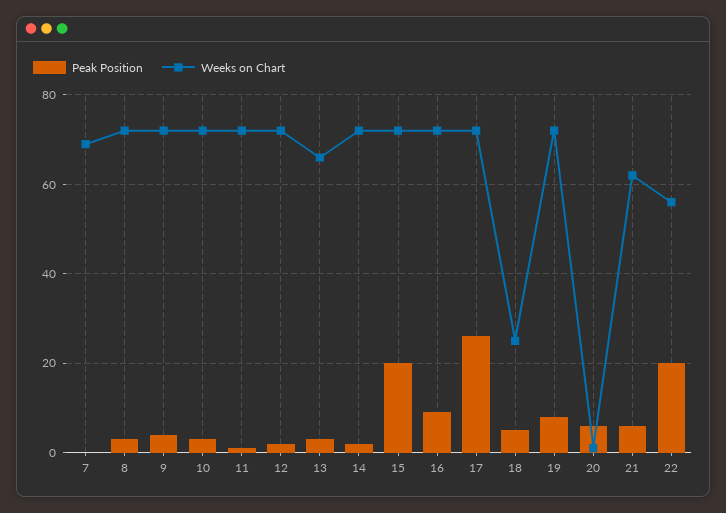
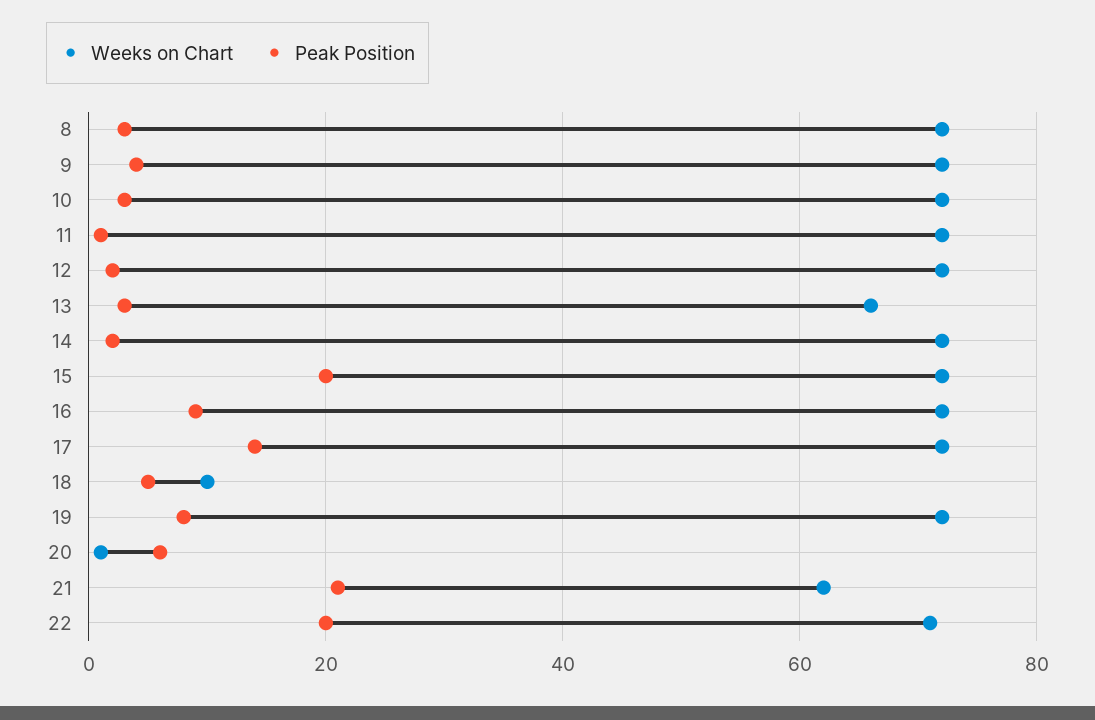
  {
    "Peak Position": {
-     "7": 0,
      "8": 5,
      "9": 5,
      "10": 5,
      "11": 0,
      "12": 0,
      "13": 5,
      "14": 0,
      "15": 20,
      "16": 10,
-     "17": 25,
+     "17": 15,
      "18": 5,
      "19": 10,
      "20": 5,
-     "21": 5,
+     "21": 20,
      "22": 20
    },
    "Weeks on Chart": {
-     "7": 70,
      "8": 70,
      "9": 70,
      "10": 70,
      "11": 70,
      "12": 70,
      "13": 65,
      "14": 70,
      "15": 70,
      "16": 70,
      "17": 70,
-     "18": 25,
+     "18": 10,
      "19": 70,
      "20": 0,
      "21": 60,
-     "22": 55
+     "22": 70
    }
  }

